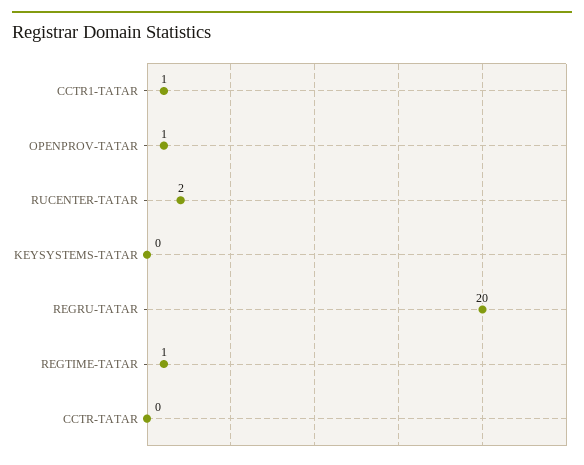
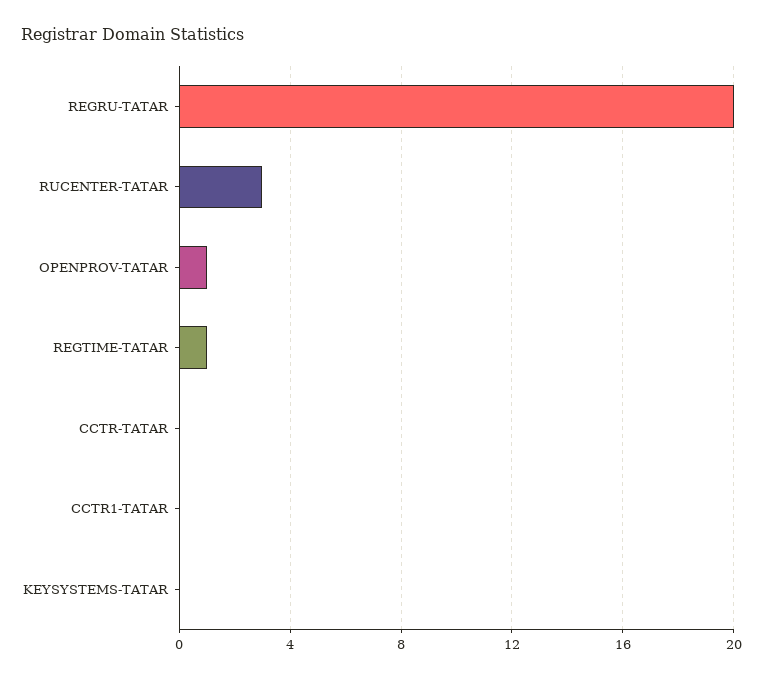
  {
-   "CCTR1-TATAR": 1,
+   "CCTR1-TATAR": 0,
    "OPENPROV-TATAR": 1,
-   "RUCENTER-TATAR": 2,
+   "RUCENTER-TATAR": 3,
    "KEYSYSTEMS-TATAR": 0,
    "REGRU-TATAR": 20,
    "REGTIME-TATAR": 1,
    "CCTR-TATAR": 0
  }

